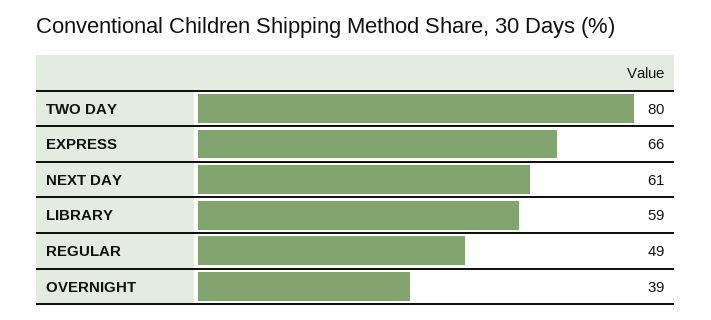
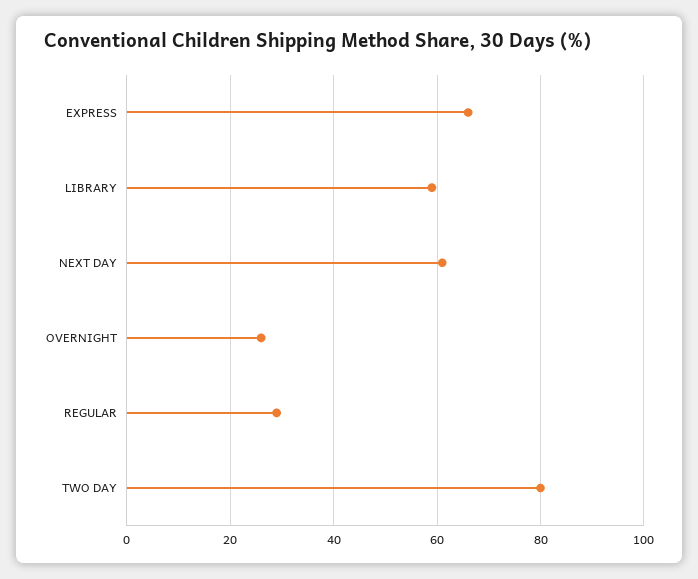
  {
    "TWO DAY": 80,
    "EXPRESS": 66,
    "NEXT DAY": 61,
    "LIBRARY": 59,
-   "REGULAR": 49,
+   "REGULAR": 30,
-   "OVERNIGHT": 39
+   "OVERNIGHT": 25
  }

